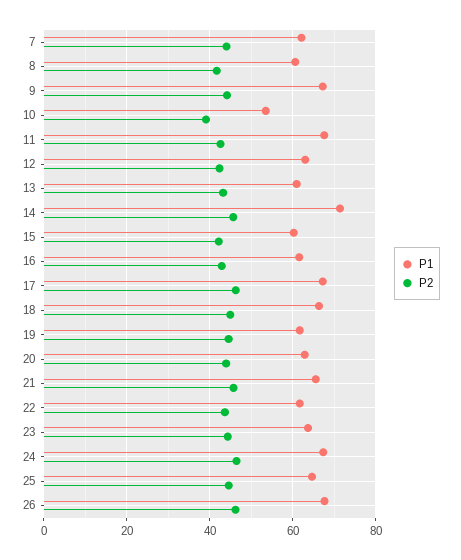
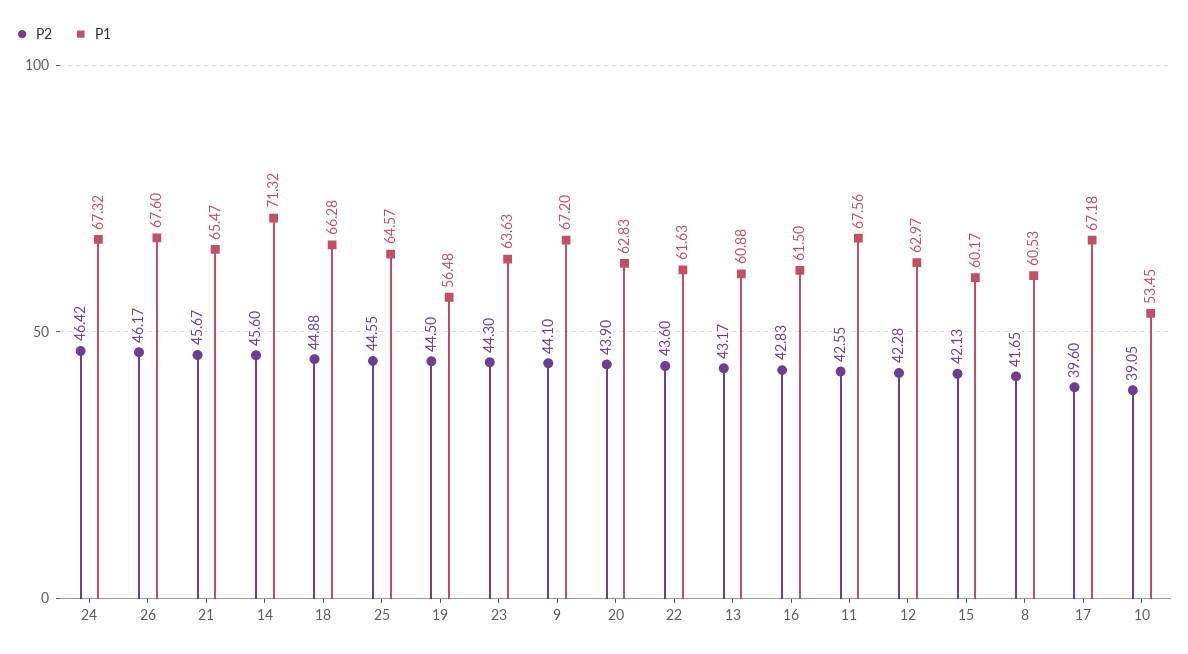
  {
    "P1": {
-     "7": 62,
      "8": 60.53,
      "9": 67.2,
      "10": 53.45,
      "11": 67.56,
      "12": 62.97,
      "13": 60.88,
      "14": 71.32,
      "15": 60.17,
      "16": 61.5,
      "17": 67.18,
      "18": 66.28,
-     "19": 62,
+     "19": 56.48,
      "20": 62.83,
      "21": 65.47,
      "22": 61.63,
      "23": 63.63,
      "24": 67.32,
      "25": 64.57,
      "26": 67.6
    },
    "P2": {
-     "7": 44,
      "8": 41.65,
      "9": 44.1,
      "10": 39.05,
      "11": 42.55,
      "12": 42.28,
      "13": 43.17,
      "14": 45.6,
      "15": 42.13,
      "16": 42.83,
-     "17": 46,
+     "17": 39.6,
      "18": 44.88,
      "19": 44.5,
      "20": 43.9,
      "21": 45.67,
      "22": 43.6,
      "23": 44.3,
      "24": 46.42,
      "25": 44.55,
      "26": 46.17
    }
  }

